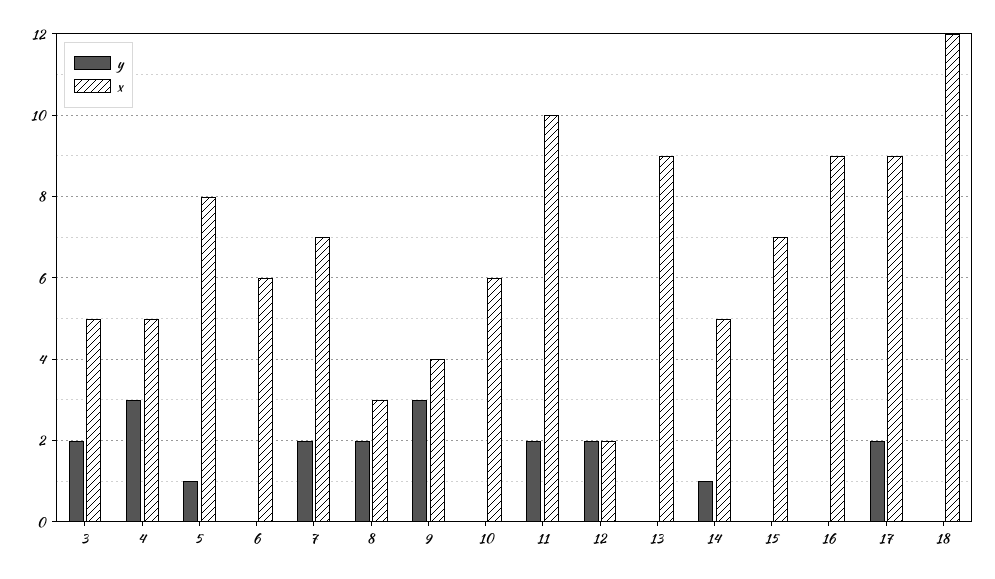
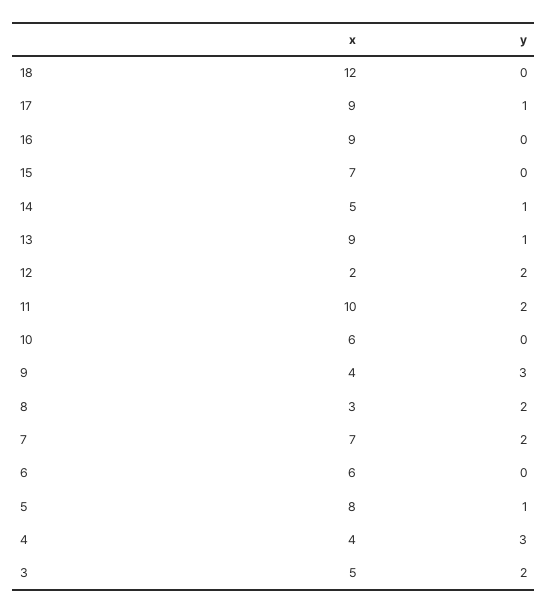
  {
    "y": {
      "3": 2,
      "4": 3,
      "5": 1,
      "6": 0,
      "7": 2,
      "8": 2,
      "9": 3,
      "10": 0,
      "11": 2,
      "12": 2,
-     "13": 0,
+     "13": 1,
      "14": 1,
      "15": 0,
      "16": 0,
-     "17": 2,
+     "17": 1,
      "18": 0
    },
    "x": {
      "3": 5,
-     "4": 5,
+     "4": 4,
      "5": 8,
      "6": 6,
      "7": 7,
      "8": 3,
      "9": 4,
      "10": 6,
      "11": 10,
      "12": 2,
      "13": 9,
      "14": 5,
      "15": 7,
      "16": 9,
      "17": 9,
      "18": 12
    }
  }

